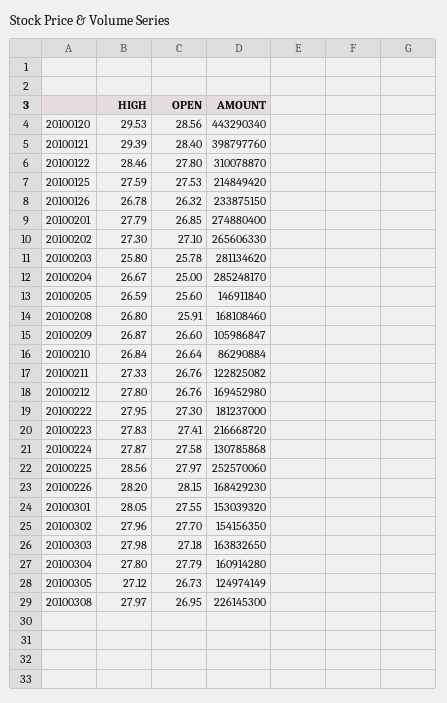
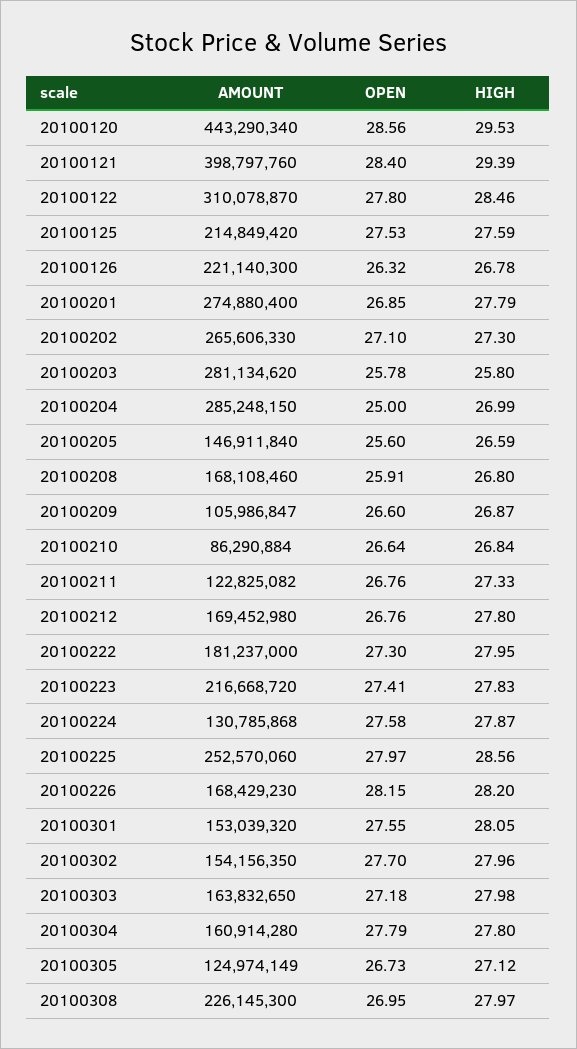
  {
    "HIGH": {
      "20100120": 29.53,
      "20100121": 29.39,
      "20100122": 28.46,
      "20100125": 27.59,
      "20100126": 26.78,
      "20100201": 27.79,
      "20100202": 27.3,
      "20100203": 25.8,
-     "20100204": 26.67,
+     "20100204": 26.99,
      "20100205": 26.59,
      "20100208": 26.8,
      "20100209": 26.87,
      "20100210": 26.84,
      "20100211": 27.33,
      "20100212": 27.8,
      "20100222": 27.95,
      "20100223": 27.83,
      "20100224": 27.87,
      "20100225": 28.56,
      "20100226": 28.2,
      "20100301": 28.05,
      "20100302": 27.96,
      "20100303": 27.98,
      "20100304": 27.8,
      "20100305": 27.12,
      "20100308": 27.97
    },
    "OPEN": {
      "20100120": 28.56,
      "20100121": 28.4,
      "20100122": 27.8,
      "20100125": 27.53,
      "20100126": 26.32,
      "20100201": 26.85,
      "20100202": 27.1,
      "20100203": 25.78,
      "20100204": 25,
      "20100205": 25.6,
      "20100208": 25.91,
      "20100209": 26.6,
      "20100210": 26.64,
      "20100211": 26.76,
      "20100212": 26.76,
      "20100222": 27.3,
      "20100223": 27.41,
      "20100224": 27.58,
      "20100225": 27.97,
      "20100226": 28.15,
      "20100301": 27.55,
      "20100302": 27.7,
      "20100303": 27.18,
      "20100304": 27.79,
      "20100305": 26.73,
      "20100308": 26.95
    },
    "AMOUNT": {
      "20100120": 443290340,
      "20100121": 398797760,
      "20100122": 310078870,
      "20100125": 214849420,
-     "20100126": 233875150,
+     "20100126": 221140300,
      "20100201": 274880400,
      "20100202": 265606330,
      "20100203": 281134620,
-     "20100204": 285248170,
+     "20100204": 285248150,
      "20100205": 146911840,
      "20100208": 168108460,
      "20100209": 105986847,
      "20100210": 86290884,
      "20100211": 122825082,
      "20100212": 169452980,
      "20100222": 181237000,
      "20100223": 216668720,
      "20100224": 130785868,
      "20100225": 252570060,
      "20100226": 168429230,
      "20100301": 153039320,
      "20100302": 154156350,
      "20100303": 163832650,
      "20100304": 160914280,
      "20100305": 124974149,
      "20100308": 226145300
    }
  }

